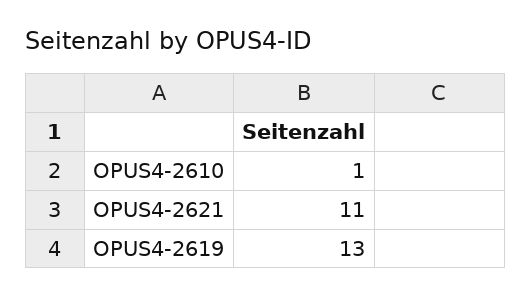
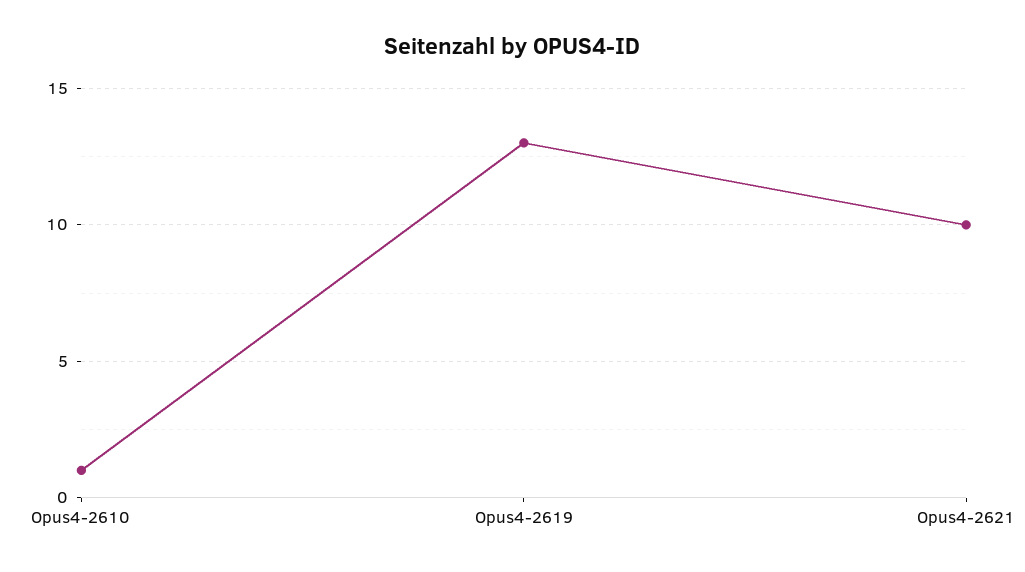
  {
    "OPUS4-2610": 1,
-   "OPUS4-2621": 11,
+   "OPUS4-2621": 10,
    "OPUS4-2619": 13
  }

